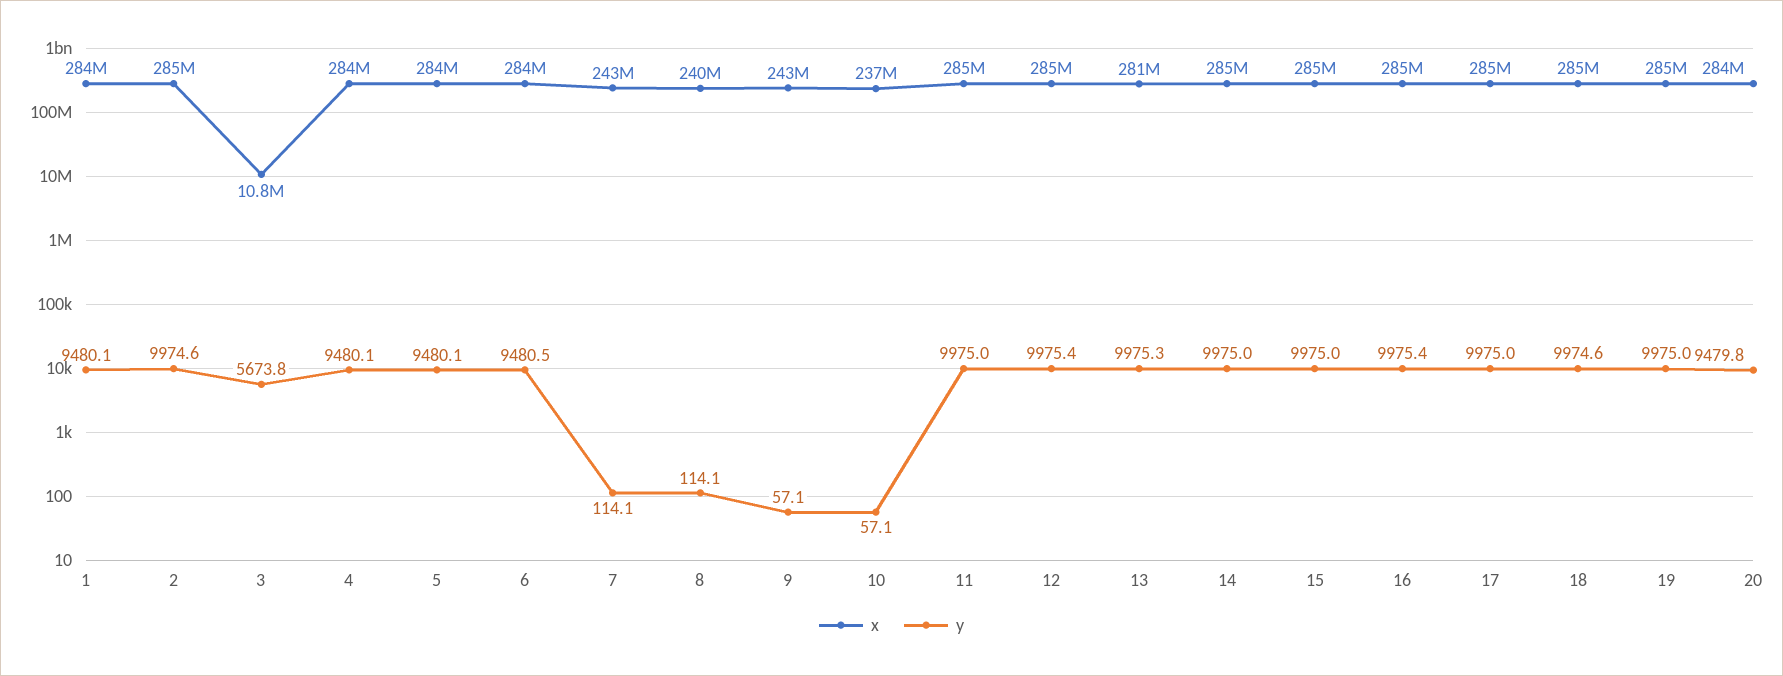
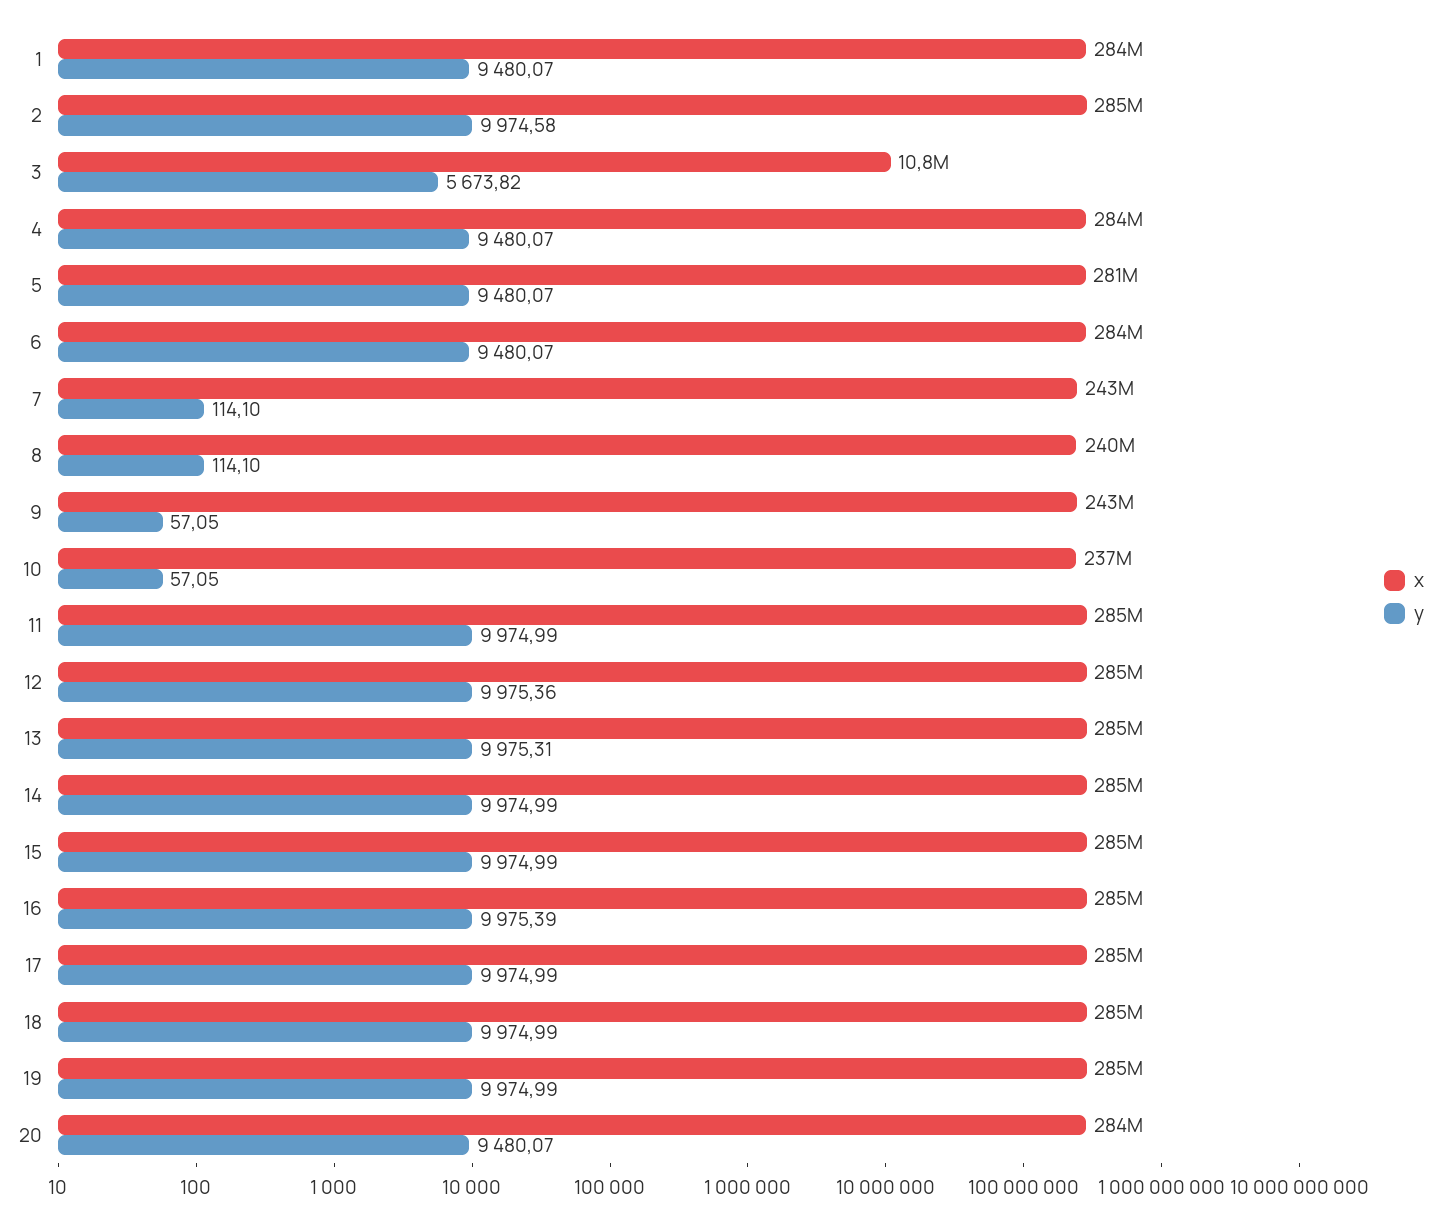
  {
    "x": {
      "1": 284000000,
      "2": 285000000,
      "3": 10800000,
      "4": 284000000,
-     "5": 284000000,
+     "5": 281000000,
      "6": 284000000,
      "7": 243000000,
      "8": 240000000,
      "9": 243000000,
      "10": 237000000,
      "11": 285000000,
      "12": 285000000,
-     "13": 281000000,
+     "13": 285000000,
      "14": 285000000,
      "15": 285000000,
      "16": 285000000,
      "17": 285000000,
      "18": 285000000,
      "19": 285000000,
      "20": 284000000
    },
    "y": {
      "1": 9480.07,
      "2": 9974.58,
      "3": 5673.82,
      "4": 9480.07,
      "5": 9480.07,
-     "6": 9480.5,
+     "6": 9480.07,
      "7": 114.1,
      "8": 114.1,
      "9": 57.05,
      "10": 57.05,
      "11": 9974.99,
      "12": 9975.36,
      "13": 9975.31,
      "14": 9974.99,
      "15": 9974.99,
      "16": 9975.39,
      "17": 9974.99,
-     "18": 9974.6,
+     "18": 9974.99,
      "19": 9974.99,
-     "20": 9479.8
+     "20": 9480.07
    }
  }

